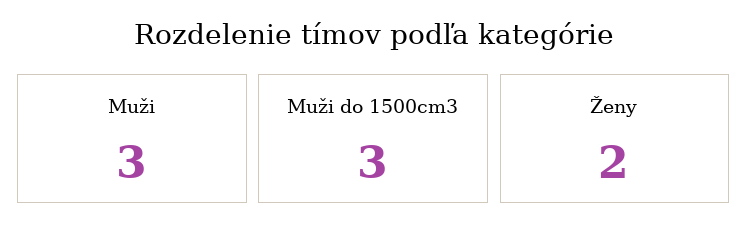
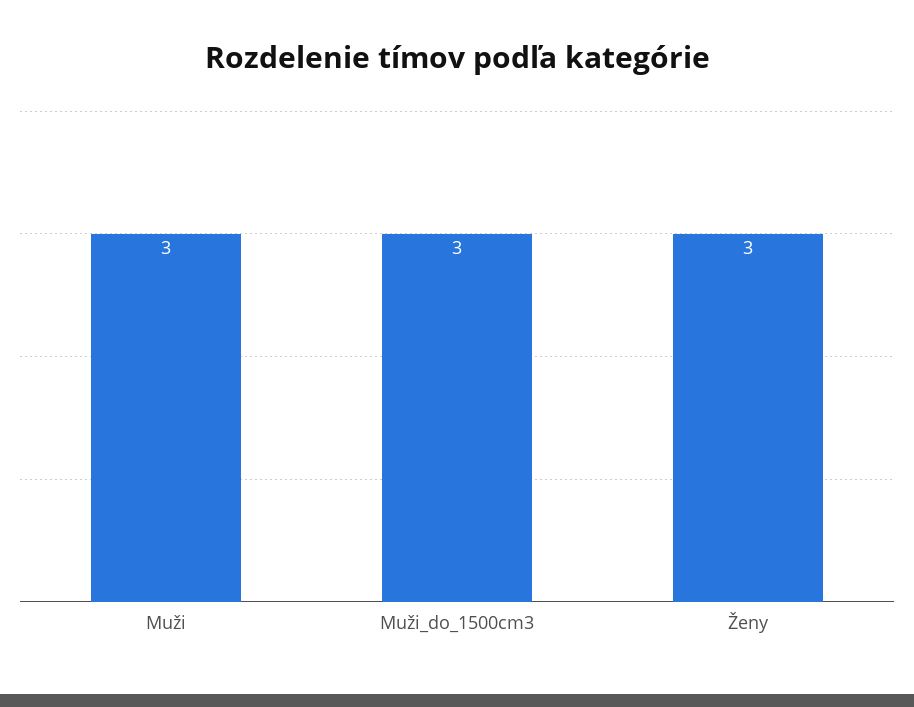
  {
    "Muži": 3,
    "Muži do 1500cm3": 3,
-   "Ženy": 2
+   "Ženy": 3
  }

